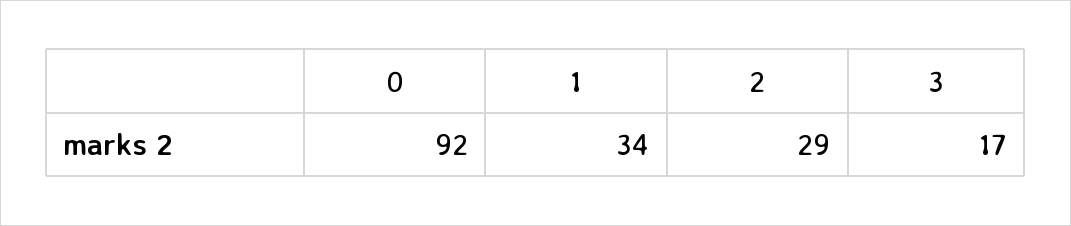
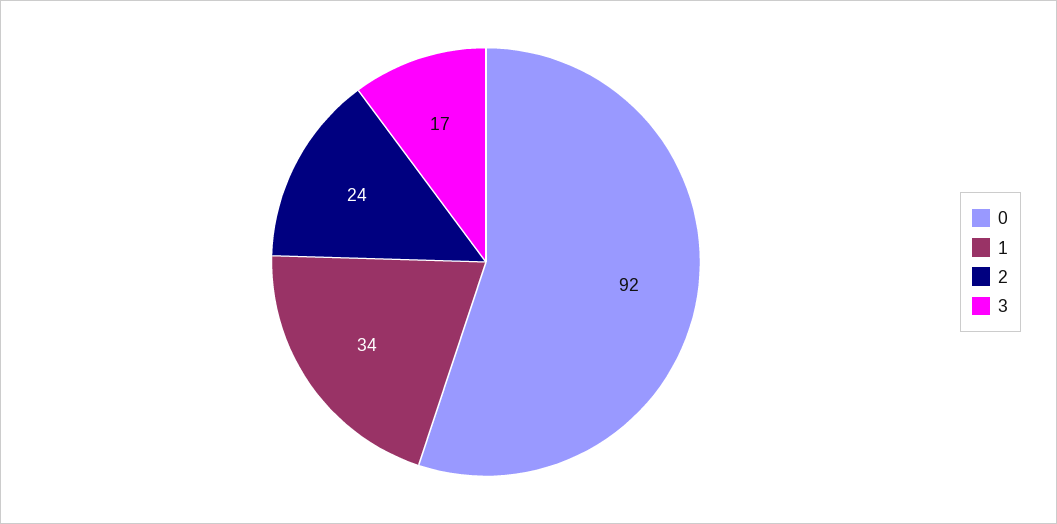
  {
    "0": 92,
    "1": 34,
-   "2": 29,
+   "2": 24,
    "3": 17
  }

